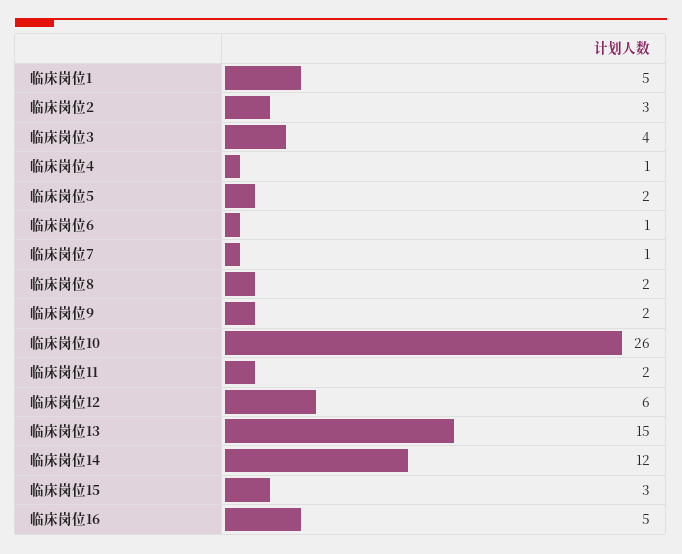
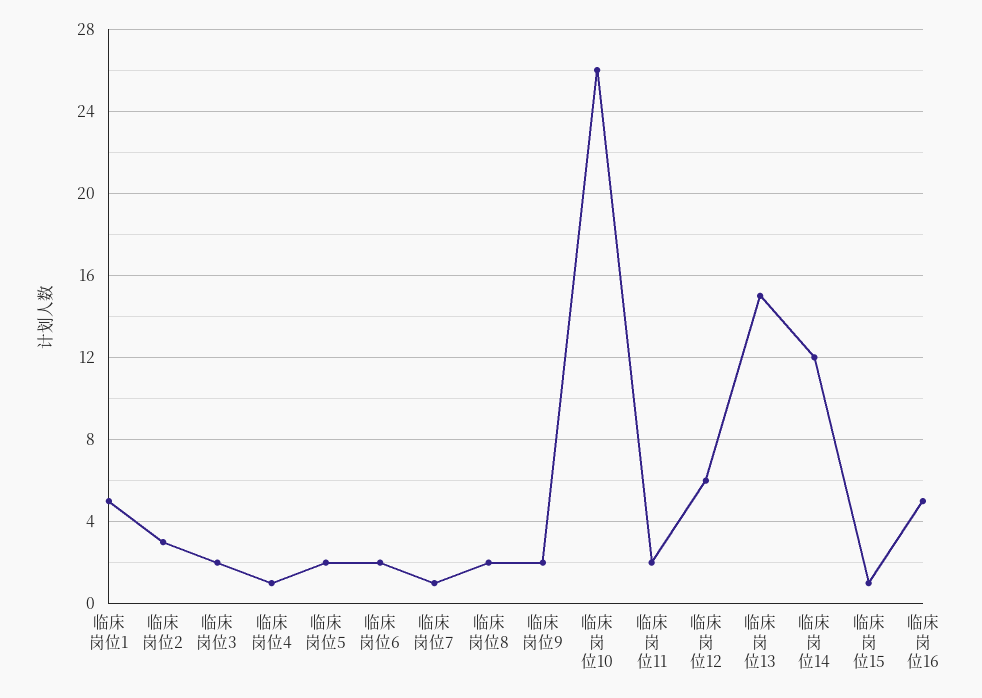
  {
    "临床岗位1": 5,
    "临床岗位2": 3,
-   "临床岗位3": 4,
+   "临床岗位3": 2,
    "临床岗位4": 1,
    "临床岗位5": 2,
-   "临床岗位6": 1,
+   "临床岗位6": 2,
    "临床岗位7": 1,
    "临床岗位8": 2,
    "临床岗位9": 2,
    "临床岗位10": 26,
    "临床岗位11": 2,
    "临床岗位12": 6,
    "临床岗位13": 15,
    "临床岗位14": 12,
-   "临床岗位15": 3,
+   "临床岗位15": 1,
    "临床岗位16": 5
  }

